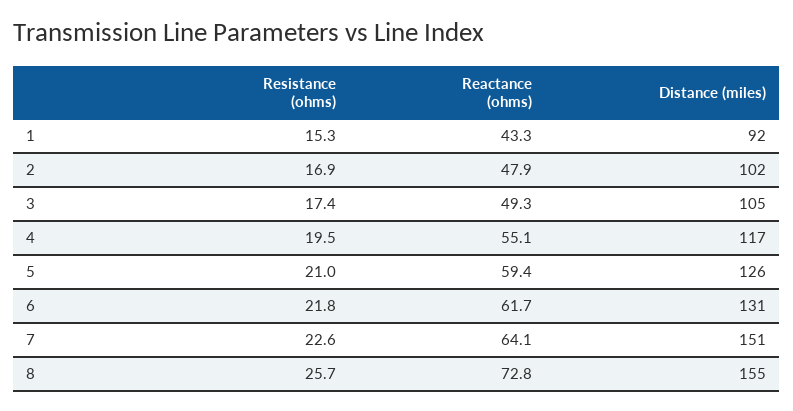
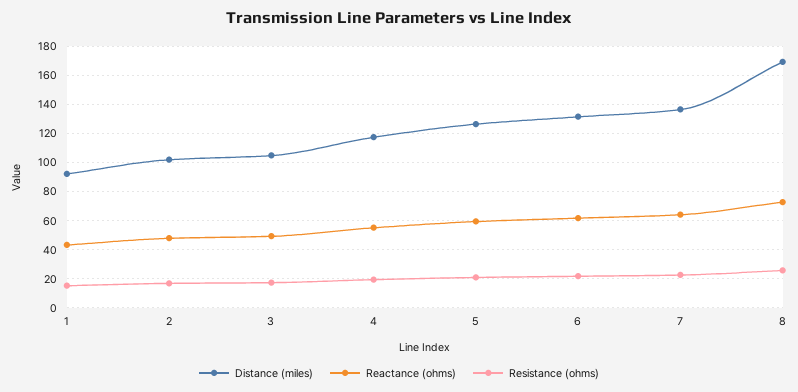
  {
    "Resistance (ohms)": {
      "1": 15.3,
      "2": 16.9,
      "3": 17.4,
      "4": 19.5,
      "5": 21,
      "6": 21.8,
      "7": 22.6,
      "8": 25.7
    },
    "Reactance (ohms)": {
      "1": 43.3,
      "2": 47.9,
      "3": 49.3,
      "4": 55.1,
      "5": 59.4,
      "6": 61.7,
      "7": 64.1,
      "8": 72.8
    },
    "Distance (miles)": {
      "1": 92,
      "2": 102,
      "3": 105,
      "4": 117,
      "5": 126,
      "6": 131,
-     "7": 151,
+     "7": 135,
-     "8": 155
+     "8": 170
    }
  }

